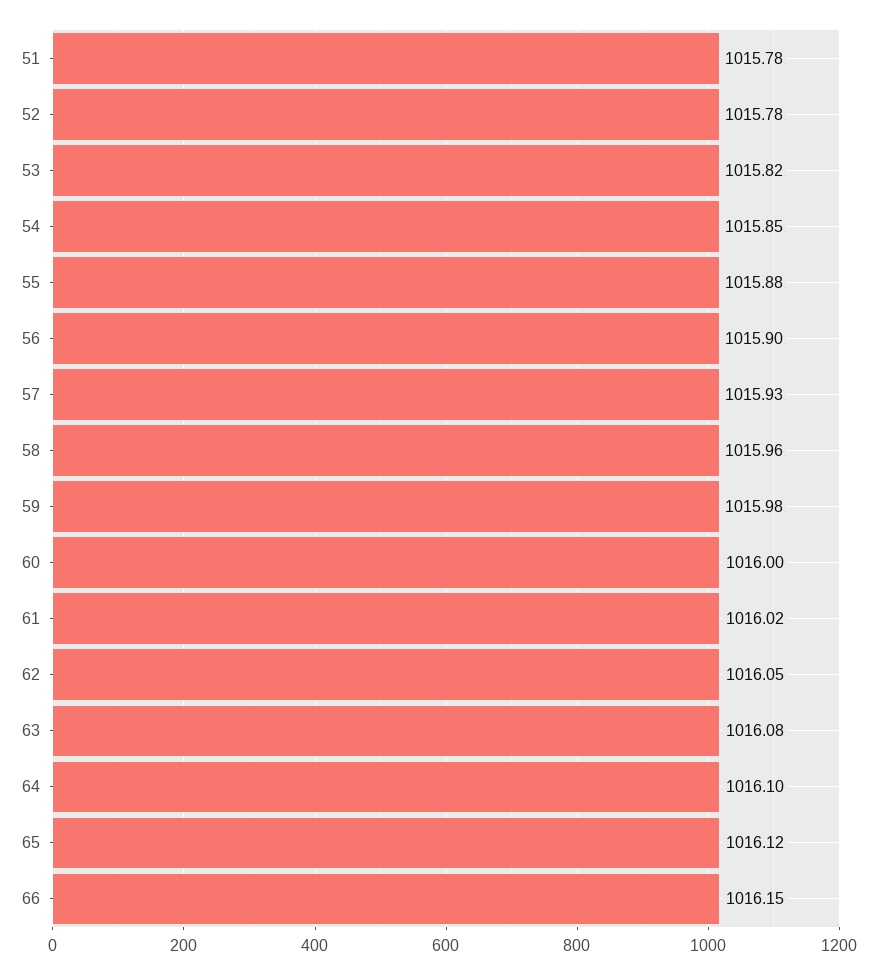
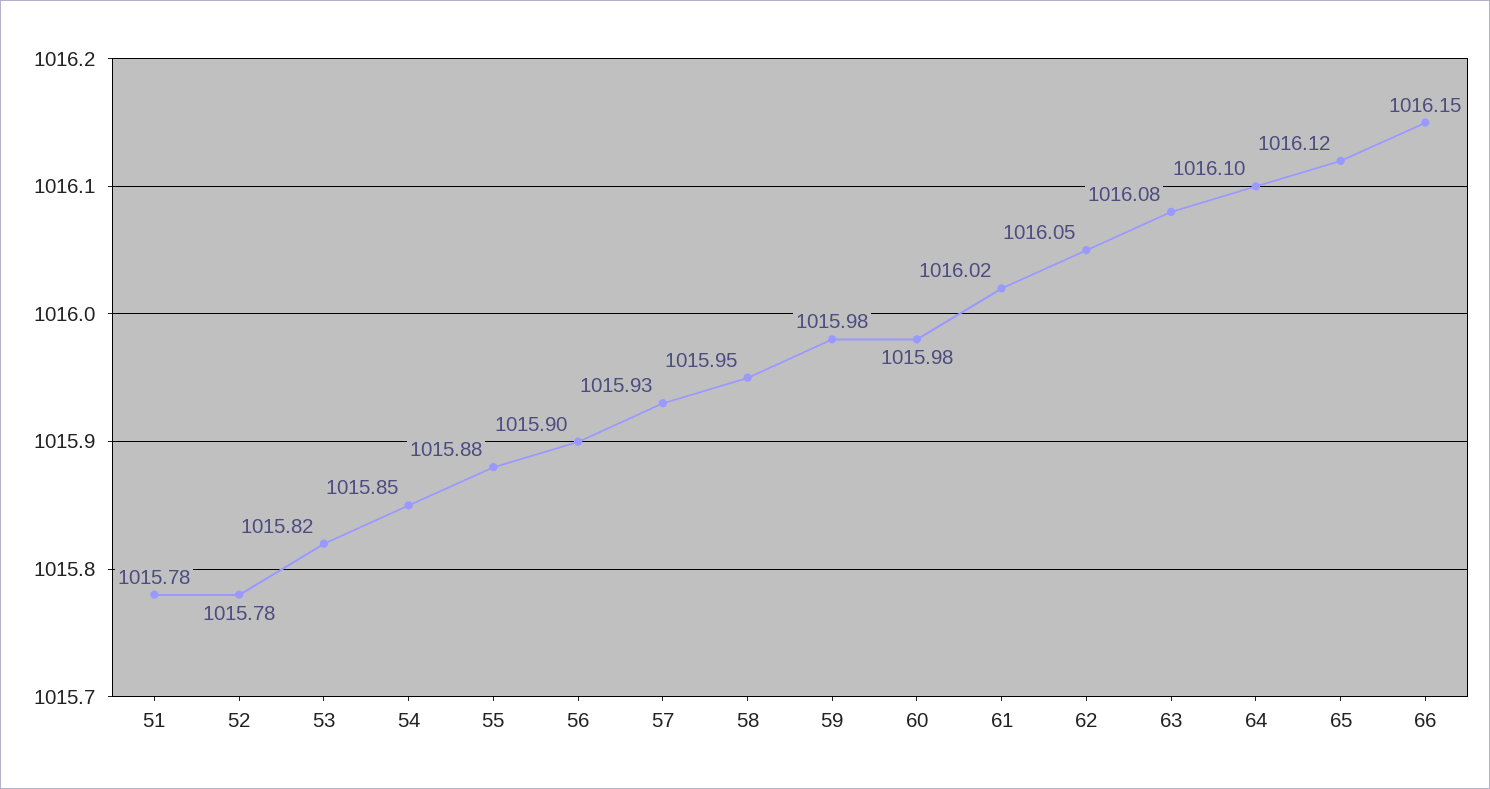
  {
    "51": 1015.78,
    "52": 1015.78,
    "53": 1015.82,
    "54": 1015.85,
    "55": 1015.88,
    "56": 1015.9,
    "57": 1015.93,
-   "58": 1015.96,
+   "58": 1015.95,
    "59": 1015.98,
-   "60": 1016,
+   "60": 1015.98,
    "61": 1016.02,
    "62": 1016.05,
    "63": 1016.08,
    "64": 1016.1,
    "65": 1016.12,
    "66": 1016.15
  }

